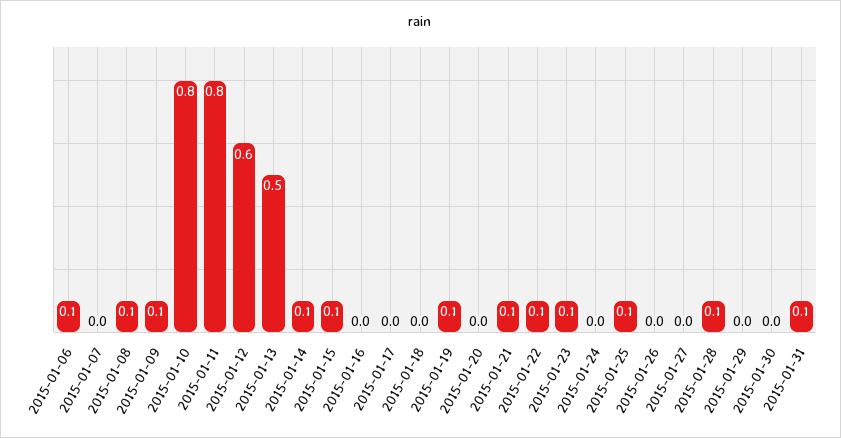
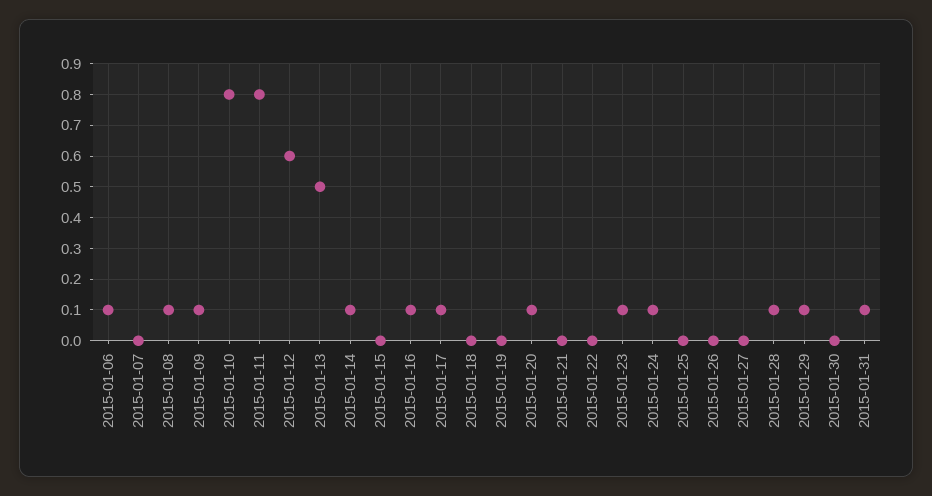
  {
    "2015-01-06": 0.1,
    "2015-01-07": 0,
    "2015-01-08": 0.1,
    "2015-01-09": 0.1,
    "2015-01-10": 0.8,
    "2015-01-11": 0.8,
    "2015-01-12": 0.6,
    "2015-01-13": 0.5,
    "2015-01-14": 0.1,
-   "2015-01-15": 0.1,
+   "2015-01-15": 0,
-   "2015-01-16": 0,
+   "2015-01-16": 0.1,
-   "2015-01-17": 0,
+   "2015-01-17": 0.1,
    "2015-01-18": 0,
-   "2015-01-19": 0.1,
+   "2015-01-19": 0,
-   "2015-01-20": 0,
+   "2015-01-20": 0.1,
-   "2015-01-21": 0.1,
+   "2015-01-21": 0,
-   "2015-01-22": 0.1,
+   "2015-01-22": 0,
    "2015-01-23": 0.1,
-   "2015-01-24": 0,
+   "2015-01-24": 0.1,
-   "2015-01-25": 0.1,
+   "2015-01-25": 0,
    "2015-01-26": 0,
    "2015-01-27": 0,
    "2015-01-28": 0.1,
-   "2015-01-29": 0,
+   "2015-01-29": 0.1,
    "2015-01-30": 0,
    "2015-01-31": 0.1
  }

